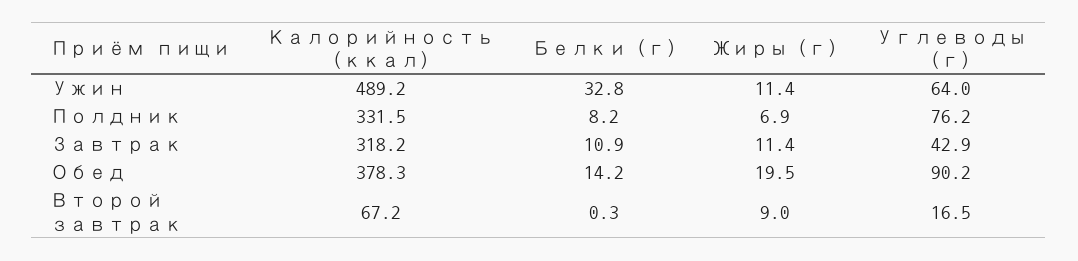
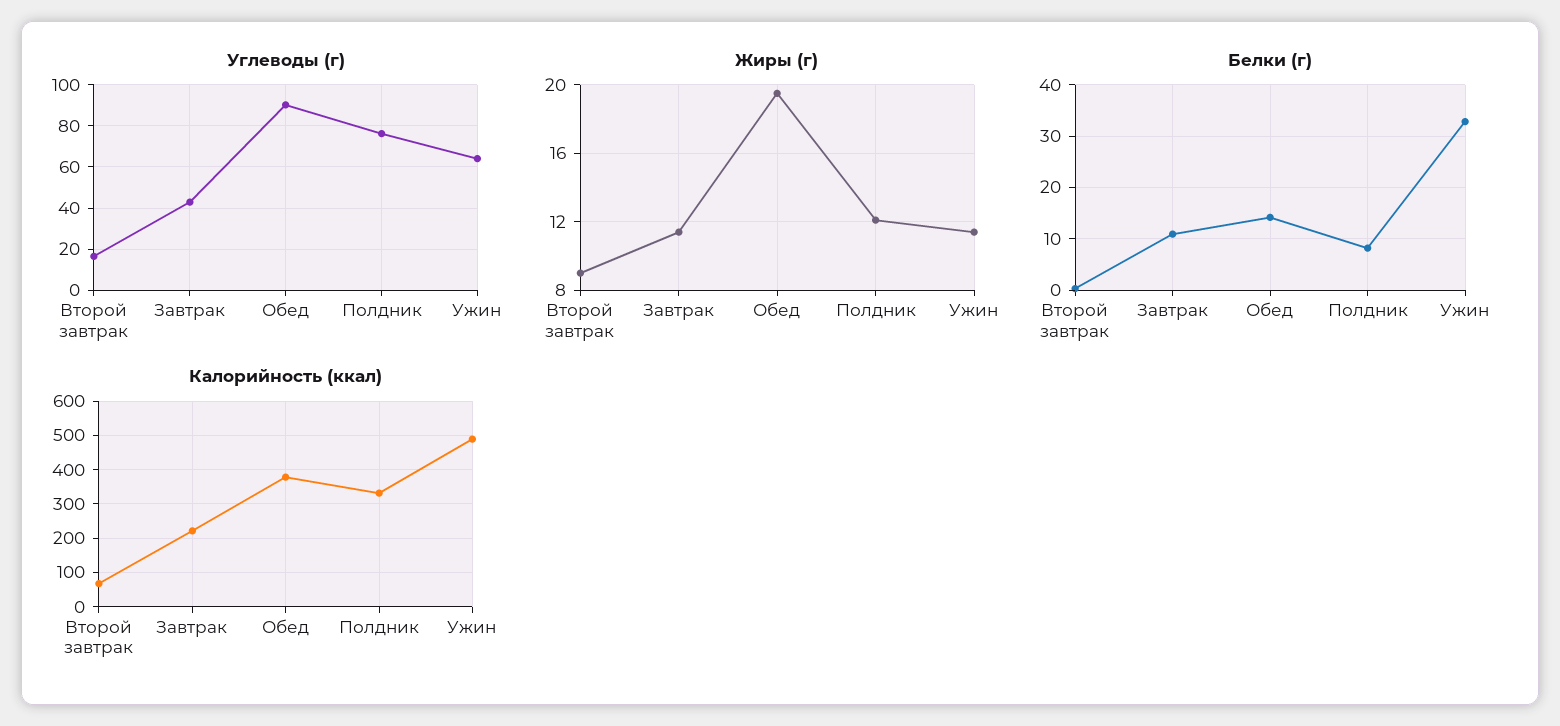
  {
    "Калорийность (ккал)": {
      "Ужин": 489.2,
      "Полдник": 331.5,
-     "Завтрак": 318.2,
+     "Завтрак": 220,
      "Обед": 378.3,
      "Второй завтрак": 67.2
    },
    "Белки (г)": {
      "Ужин": 32.8,
      "Полдник": 8.2,
      "Завтрак": 10.9,
      "Обед": 14.2,
      "Второй завтрак": 0.3
    },
    "Жиры (г)": {
      "Ужин": 11.4,
-     "Полдник": 6.9,
+     "Полдник": 12,
      "Завтрак": 11.4,
      "Обед": 19.5,
      "Второй завтрак": 9
    },
    "Углеводы (г)": {
      "Ужин": 64,
      "Полдник": 76.2,
      "Завтрак": 42.9,
      "Обед": 90.2,
      "Второй завтрак": 16.5
    }
  }

